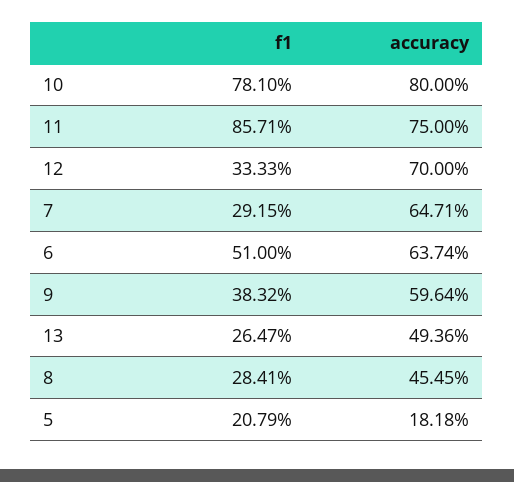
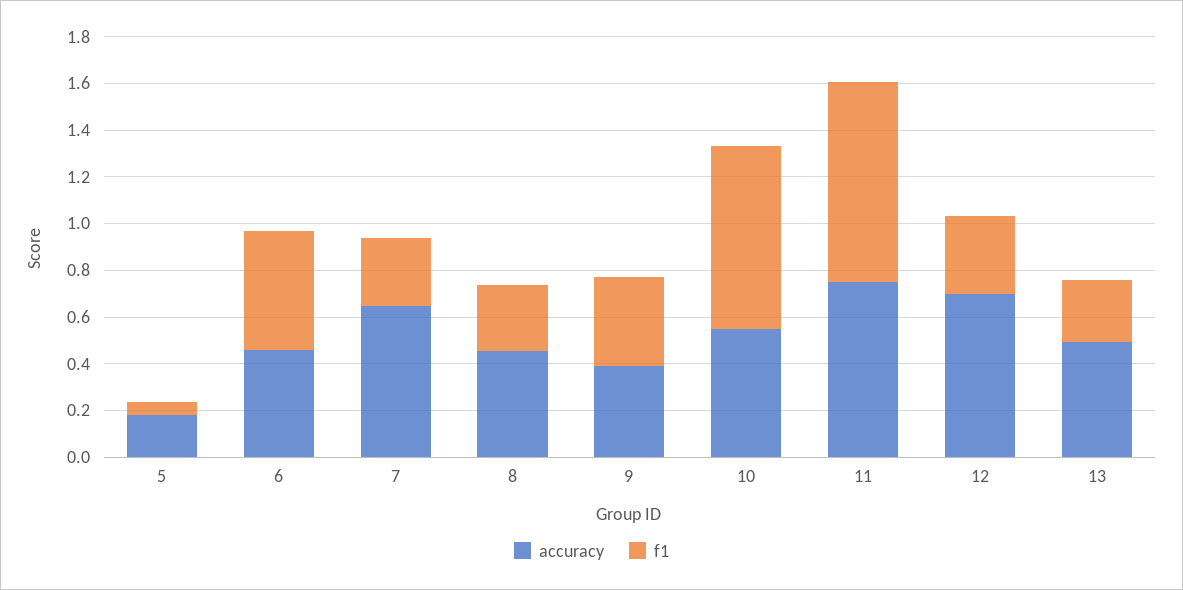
  {
    "f1": {
      "10": 0.781,
      "11": 0.8571,
      "12": 0.3333,
      "7": 0.2915,
      "6": 0.51,
      "9": 0.3832,
      "13": 0.2647,
      "8": 0.2841,
-     "5": 0.2079
+     "5": 0.05
    },
    "accuracy": {
-     "10": 0.8,
+     "10": 0.55,
      "11": 0.75,
      "12": 0.7,
      "7": 0.6471,
-     "6": 0.6374,
+     "6": 0.45,
-     "9": 0.5964,
+     "9": 0.4,
      "13": 0.4936,
      "8": 0.4545,
      "5": 0.1818
    }
  }

